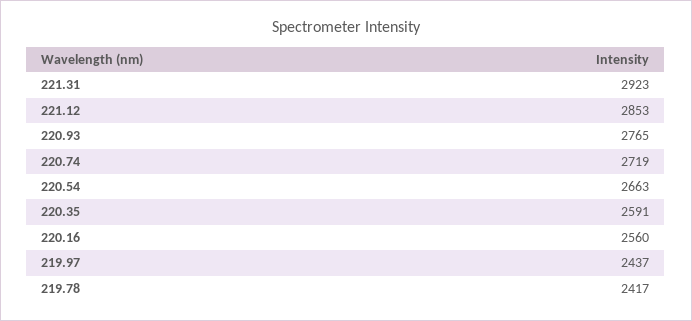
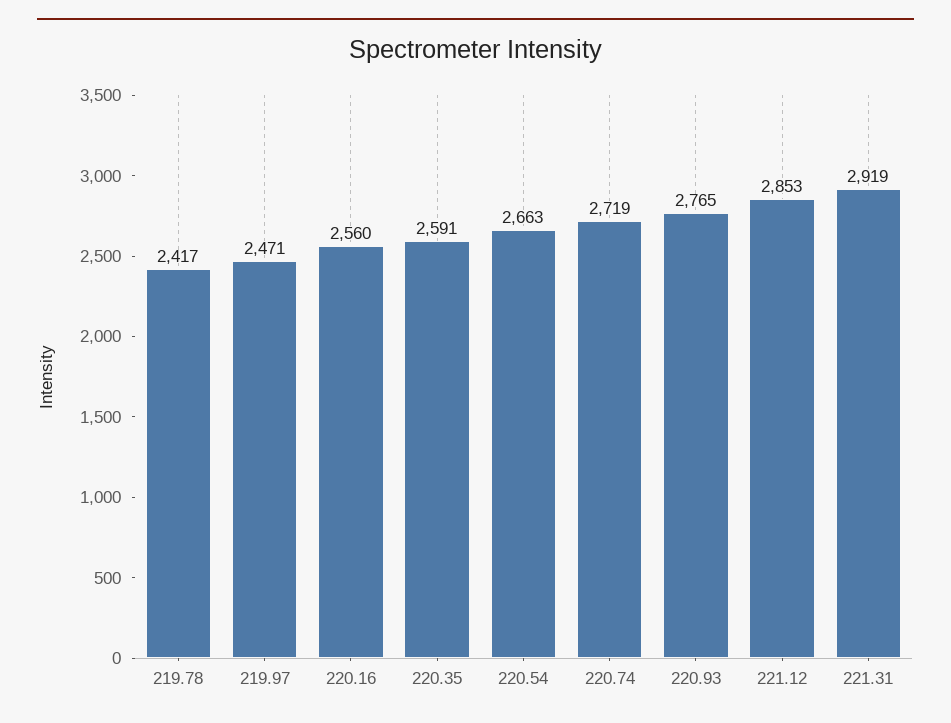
  {
-   "221.31": 2923,
+   "221.31": 2919,
    "221.12": 2853,
    "220.93": 2765,
    "220.74": 2719,
    "220.54": 2663,
    "220.35": 2591,
    "220.16": 2560,
-   "219.97": 2437,
+   "219.97": 2471,
    "219.78": 2417
  }

